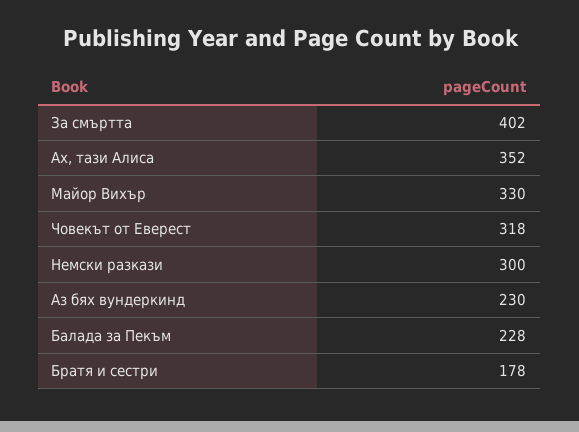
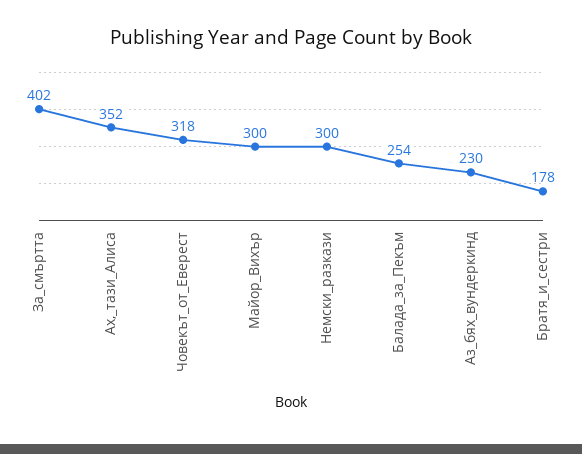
  {
    "За смъртта": 402,
    "Ах, тази Алиса": 352,
-   "Майор Вихър": 330,
+   "Майор Вихър": 300,
    "Човекът от Еверест": 318,
    "Немски разкази": 300,
    "Аз бях вундеркинд": 230,
-   "Балада за Пекъм": 228,
+   "Балада за Пекъм": 254,
    "Братя и сестри": 178
  }

